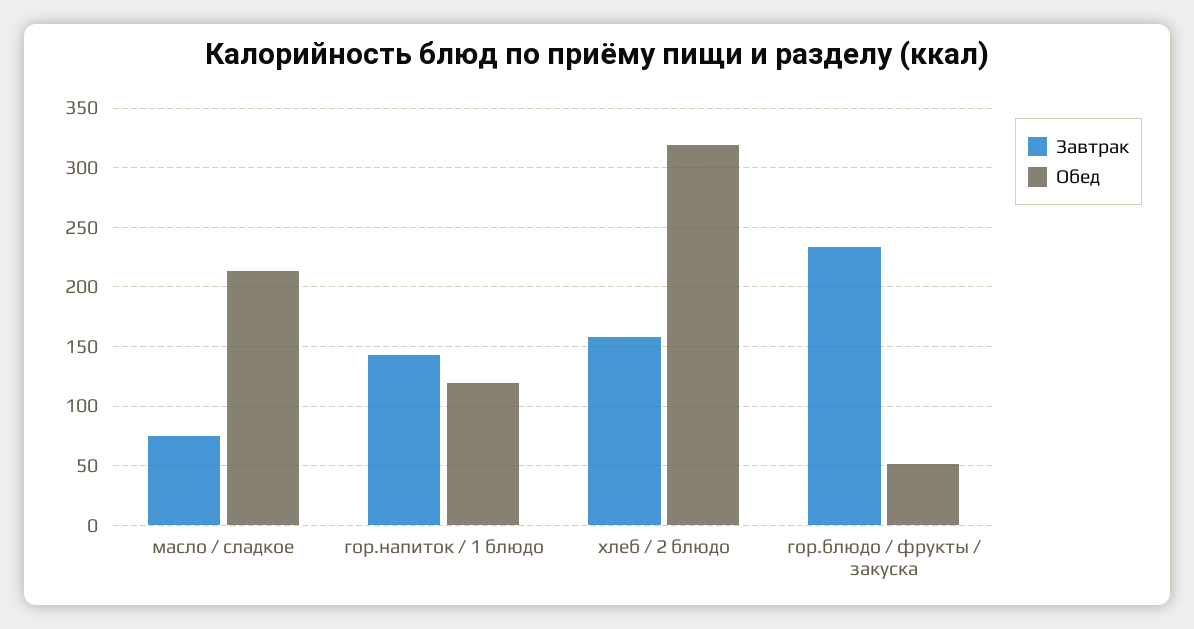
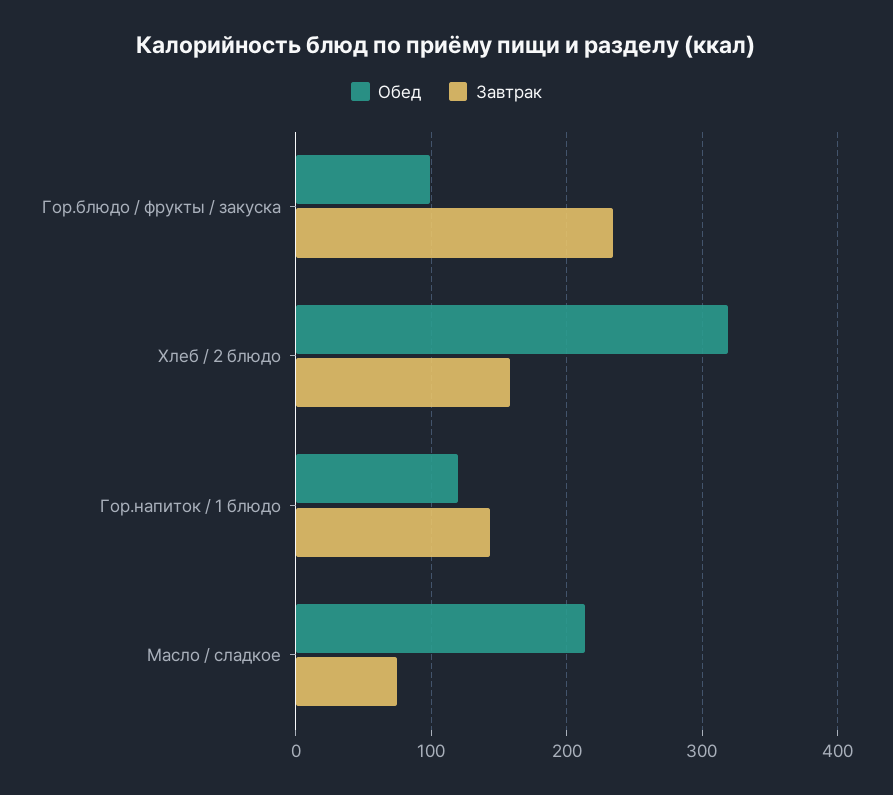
  {
    "Завтрак": {
      "масло / сладкое": 70,
      "гор.напиток / 1 блюдо": 140,
      "хлеб / 2 блюдо": 160,
      "гор.блюдо / фрукты / закуска": 230
    },
    "Обед": {
      "масло / сладкое": 210,
      "гор.напиток / 1 блюдо": 120,
      "хлеб / 2 блюдо": 320,
-     "гор.блюдо / фрукты / закуска": 50
+     "гор.блюдо / фрукты / закуска": 100
    }
  }

